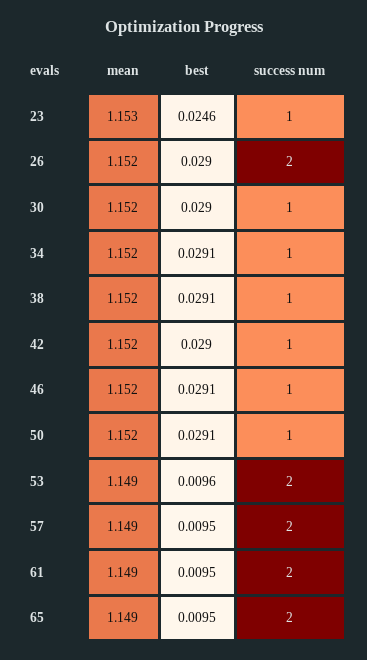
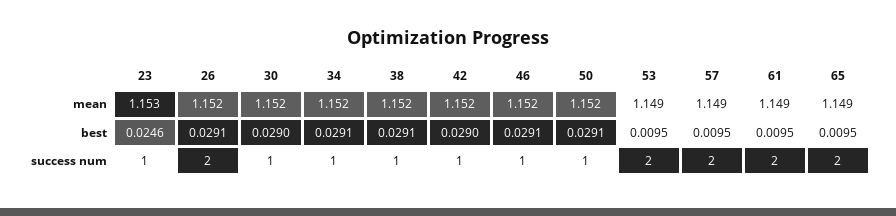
  {
    "mean": {
      "23": 1.153,
      "26": 1.152,
      "30": 1.152,
      "34": 1.152,
      "38": 1.152,
      "42": 1.152,
      "46": 1.152,
      "50": 1.152,
      "53": 1.149,
      "57": 1.149,
      "61": 1.149,
      "65": 1.149
    },
    "best": {
      "23": 0.0246,
-     "26": 0.029,
+     "26": 0.0291,
      "30": 0.029,
      "34": 0.0291,
      "38": 0.0291,
      "42": 0.029,
      "46": 0.0291,
      "50": 0.0291,
-     "53": 0.0096,
+     "53": 0.0095,
      "57": 0.0095,
      "61": 0.0095,
      "65": 0.0095
    },
    "success num": {
      "23": 1,
      "26": 2,
      "30": 1,
      "34": 1,
      "38": 1,
      "42": 1,
      "46": 1,
      "50": 1,
      "53": 2,
      "57": 2,
      "61": 2,
      "65": 2
    }
  }

